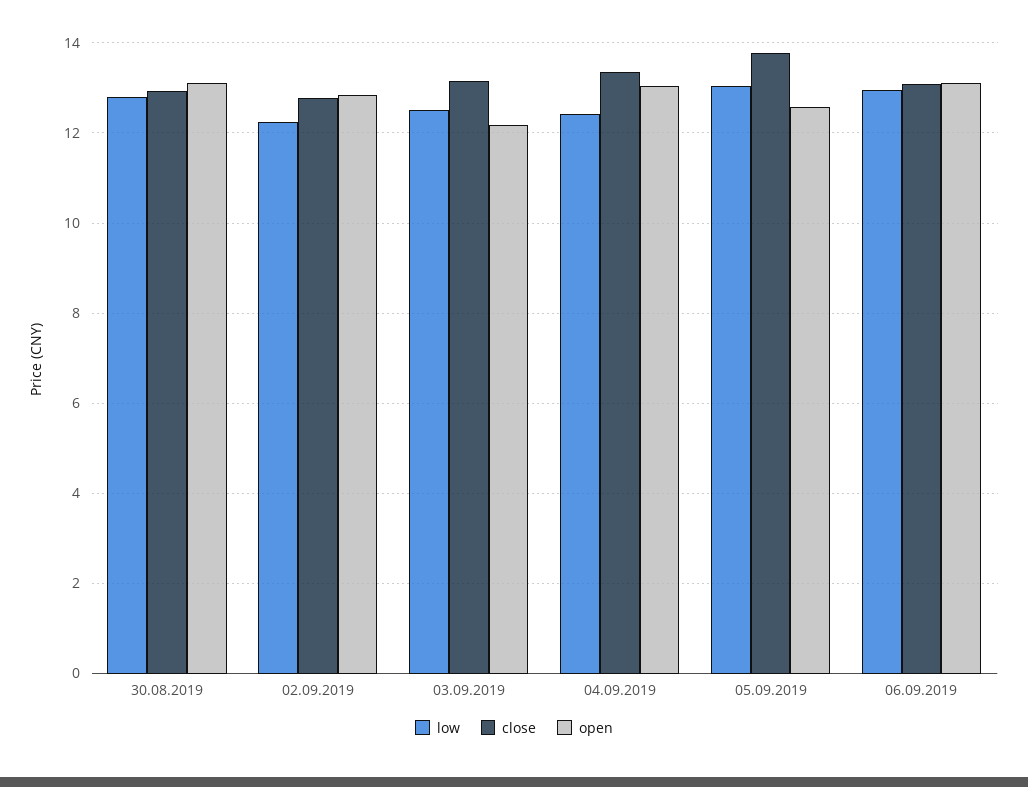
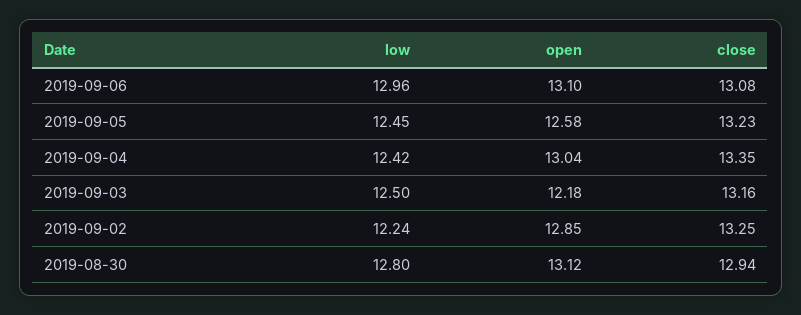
  {
    "low": {
      "30.08.2019": 12.8,
      "02.09.2019": 12.24,
      "03.09.2019": 12.5,
      "04.09.2019": 12.42,
-     "05.09.2019": 13,
+     "05.09.2019": 12.45,
      "06.09.2019": 12.96
    },
    "close": {
      "30.08.2019": 12.94,
-     "02.09.2019": 12.8,
+     "02.09.2019": 13.25,
      "03.09.2019": 13.16,
      "04.09.2019": 13.35,
-     "05.09.2019": 13.8,
+     "05.09.2019": 13.23,
      "06.09.2019": 13.08
    },
    "open": {
      "30.08.2019": 13.12,
      "02.09.2019": 12.85,
      "03.09.2019": 12.18,
      "04.09.2019": 13.04,
      "05.09.2019": 12.58,
      "06.09.2019": 13.1
    }
  }

